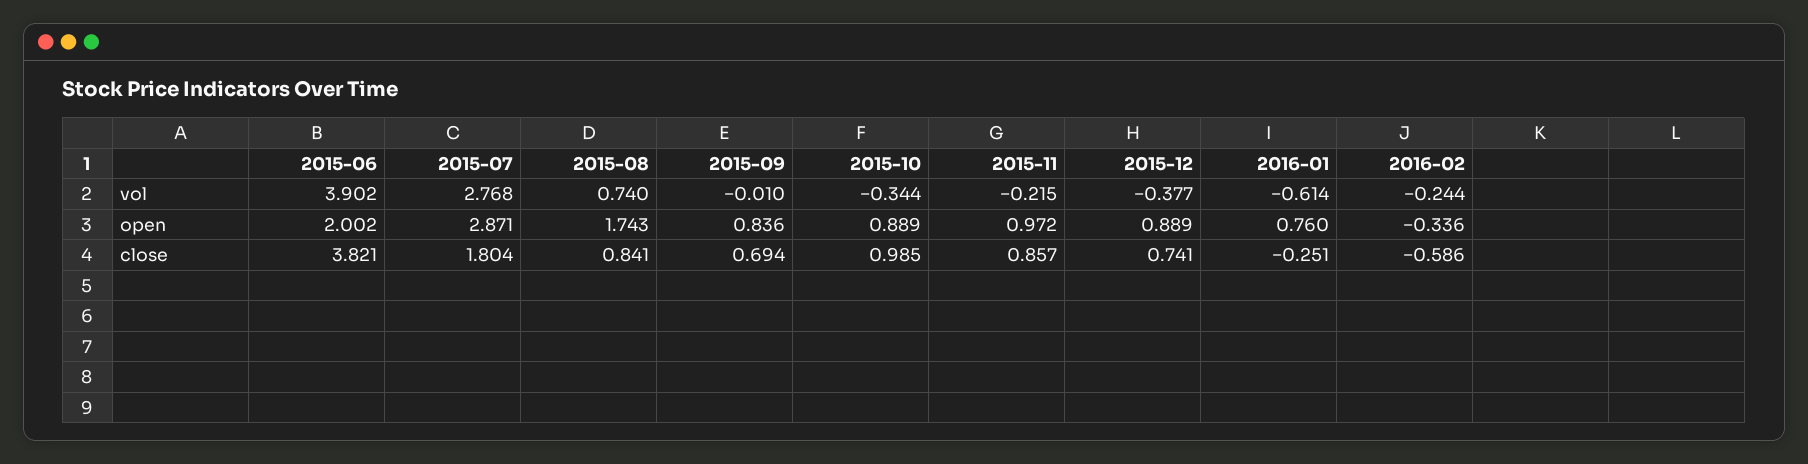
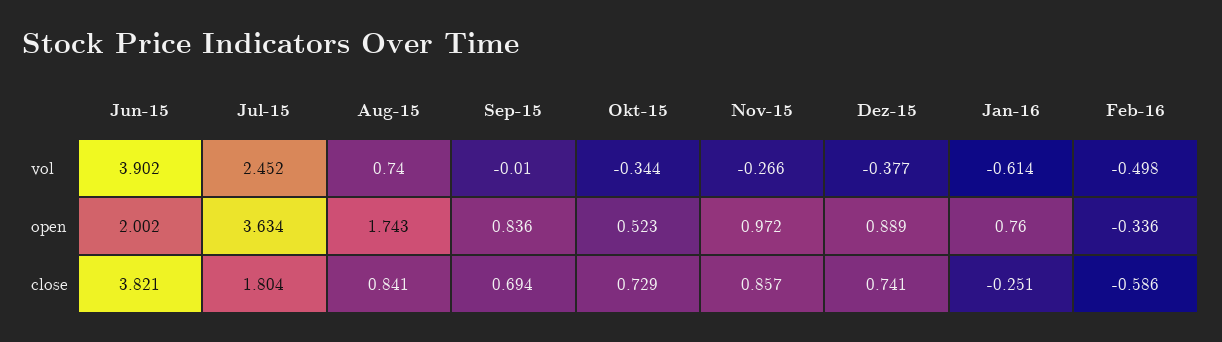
  {
    "2015-06": {
      "vol": 3.902,
      "open": 2.002,
      "close": 3.821
    },
    "2015-07": {
-     "vol": 2.768,
+     "vol": 2.452,
-     "open": 2.871,
+     "open": 3.634,
      "close": 1.804
    },
    "2015-08": {
      "vol": 0.74,
      "open": 1.743,
      "close": 0.841
    },
    "2015-09": {
      "vol": -0.01,
      "open": 0.836,
      "close": 0.694
    },
    "2015-10": {
      "vol": -0.344,
-     "open": 0.889,
+     "open": 0.523,
-     "close": 0.985
+     "close": 0.729
    },
    "2015-11": {
-     "vol": -0.215,
+     "vol": -0.266,
      "open": 0.972,
      "close": 0.857
    },
    "2015-12": {
      "vol": -0.377,
      "open": 0.889,
      "close": 0.741
    },
    "2016-01": {
      "vol": -0.614,
      "open": 0.76,
      "close": -0.251
    },
    "2016-02": {
-     "vol": -0.244,
+     "vol": -0.498,
      "open": -0.336,
      "close": -0.586
    }
  }

